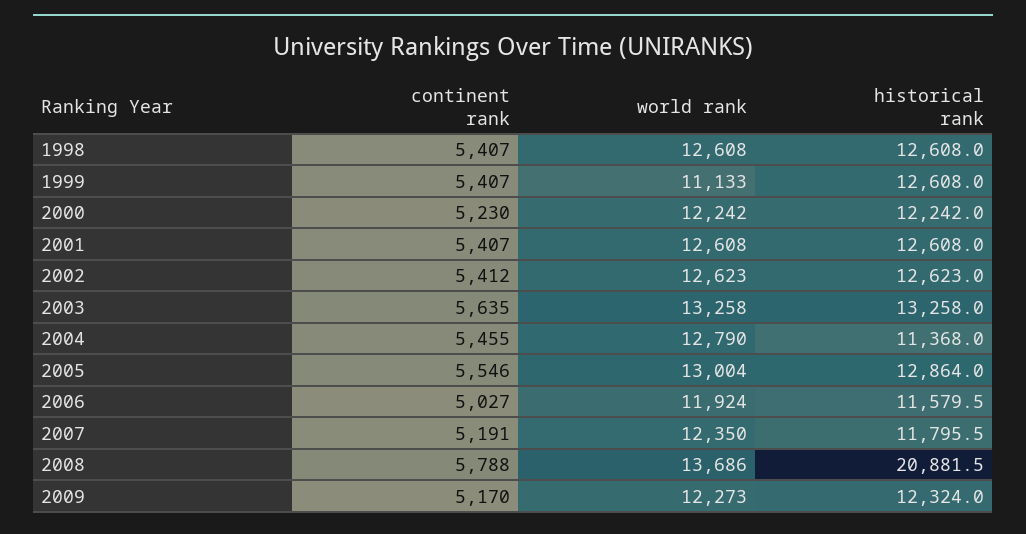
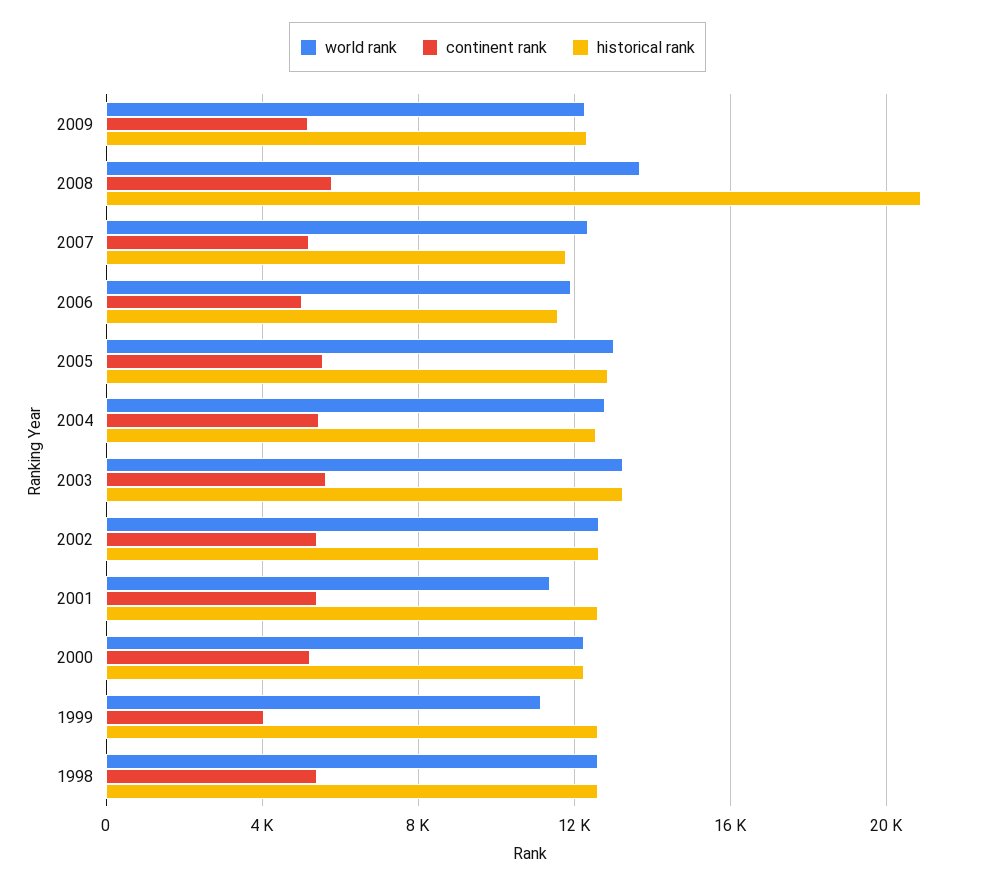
  {
    "continent rank": {
      "1998": 5407,
-     "1999": 5407,
+     "1999": 4000,
      "2000": 5230,
      "2001": 5407,
      "2002": 5412,
      "2003": 5635,
      "2004": 5455,
      "2005": 5546,
      "2006": 5027,
      "2007": 5191,
      "2008": 5788,
      "2009": 5170
    },
    "world rank": {
      "1998": 12608,
      "1999": 11133,
      "2000": 12242,
-     "2001": 12608,
+     "2001": 11500,
      "2002": 12623,
      "2003": 13258,
      "2004": 12790,
      "2005": 13004,
      "2006": 11924,
      "2007": 12350,
      "2008": 13686,
      "2009": 12273
    },
    "historical rank": {
      "1998": 12608,
      "1999": 12608,
      "2000": 12242,
      "2001": 12608,
      "2002": 12623,
      "2003": 13258,
-     "2004": 11368,
+     "2004": 12500,
      "2005": 12864,
      "2006": 11579.5,
      "2007": 11795.5,
      "2008": 20881.5,
      "2009": 12324
    }
  }

